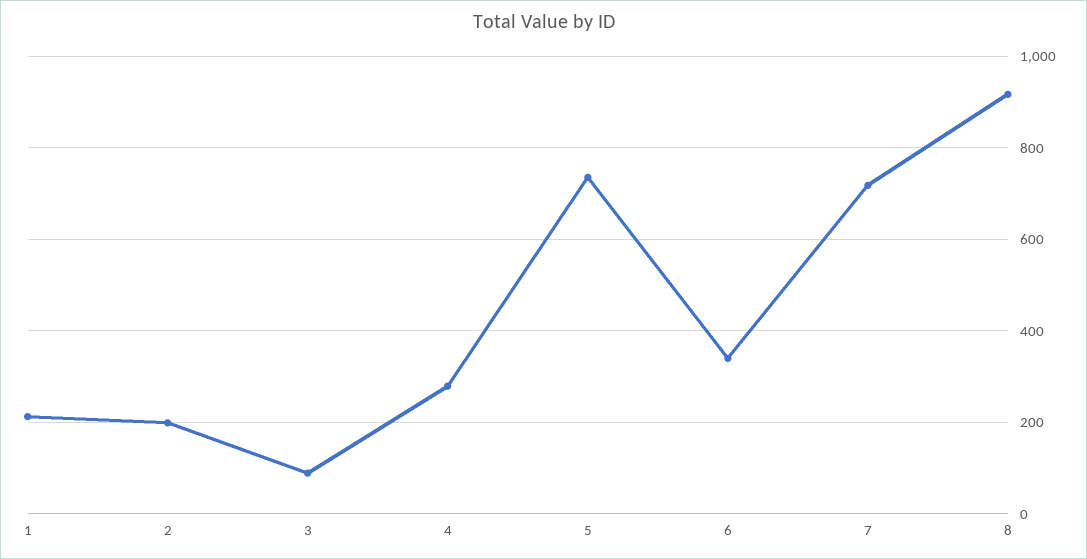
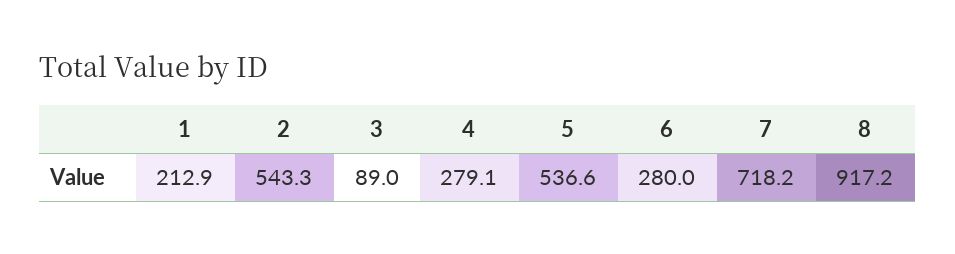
  {
    "1": 212.9,
-   "2": 200,
+   "2": 543.3,
    "3": 89,
    "4": 279.1,
-   "5": 740,
+   "5": 536.6,
-   "6": 340,
+   "6": 280,
    "7": 718.2,
    "8": 917.2
  }

